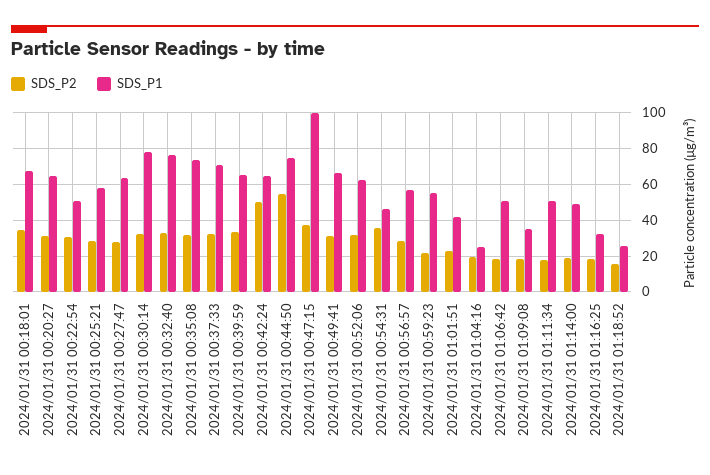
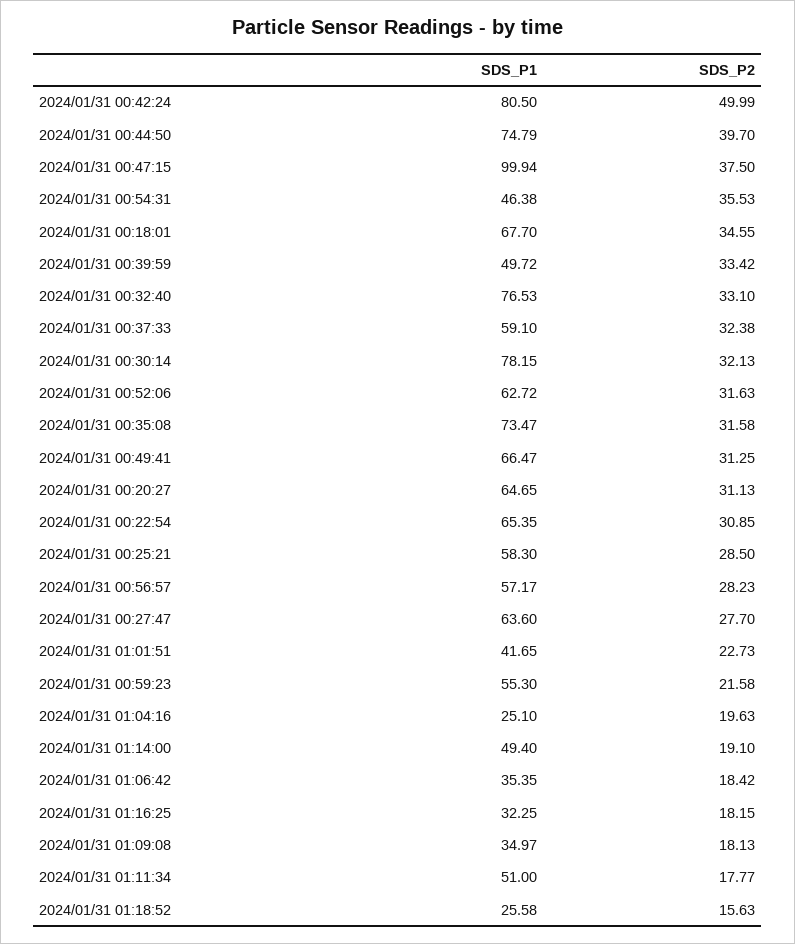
  {
    "SDS_P2": {
      "2024/01/31 00:18:01": 34.55,
      "2024/01/31 00:20:27": 31.13,
      "2024/01/31 00:22:54": 30.85,
      "2024/01/31 00:25:21": 28.5,
      "2024/01/31 00:27:47": 27.7,
      "2024/01/31 00:30:14": 32.13,
      "2024/01/31 00:32:40": 33.1,
      "2024/01/31 00:35:08": 31.58,
      "2024/01/31 00:37:33": 32.38,
      "2024/01/31 00:39:59": 33.42,
      "2024/01/31 00:42:24": 49.99,
-     "2024/01/31 00:44:50": 55,
+     "2024/01/31 00:44:50": 39.7,
      "2024/01/31 00:47:15": 37.5,
      "2024/01/31 00:49:41": 31.25,
      "2024/01/31 00:52:06": 31.63,
      "2024/01/31 00:54:31": 35.53,
      "2024/01/31 00:56:57": 28.23,
      "2024/01/31 00:59:23": 21.58,
      "2024/01/31 01:01:51": 22.73,
      "2024/01/31 01:04:16": 19.63,
      "2024/01/31 01:06:42": 18.42,
      "2024/01/31 01:09:08": 18.13,
      "2024/01/31 01:11:34": 17.77,
      "2024/01/31 01:14:00": 19.1,
      "2024/01/31 01:16:25": 18.15,
      "2024/01/31 01:18:52": 15.63
    },
    "SDS_P1": {
      "2024/01/31 00:18:01": 67.7,
      "2024/01/31 00:20:27": 64.65,
-     "2024/01/31 00:22:54": 50,
+     "2024/01/31 00:22:54": 65.35,
      "2024/01/31 00:25:21": 58.3,
      "2024/01/31 00:27:47": 63.6,
      "2024/01/31 00:30:14": 78.15,
      "2024/01/31 00:32:40": 76.53,
      "2024/01/31 00:35:08": 73.47,
-     "2024/01/31 00:37:33": 70,
+     "2024/01/31 00:37:33": 59.1,
-     "2024/01/31 00:39:59": 65,
+     "2024/01/31 00:39:59": 49.72,
-     "2024/01/31 00:42:24": 65,
+     "2024/01/31 00:42:24": 80.5,
      "2024/01/31 00:44:50": 74.79,
      "2024/01/31 00:47:15": 99.94,
      "2024/01/31 00:49:41": 66.47,
      "2024/01/31 00:52:06": 62.72,
      "2024/01/31 00:54:31": 46.38,
      "2024/01/31 00:56:57": 57.17,
      "2024/01/31 00:59:23": 55.3,
      "2024/01/31 01:01:51": 41.65,
      "2024/01/31 01:04:16": 25.1,
-     "2024/01/31 01:06:42": 50,
+     "2024/01/31 01:06:42": 35.35,
      "2024/01/31 01:09:08": 34.97,
      "2024/01/31 01:11:34": 51,
      "2024/01/31 01:14:00": 49.4,
      "2024/01/31 01:16:25": 32.25,
      "2024/01/31 01:18:52": 25.58
    }
  }

